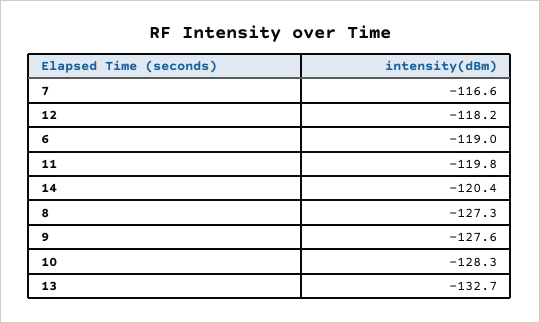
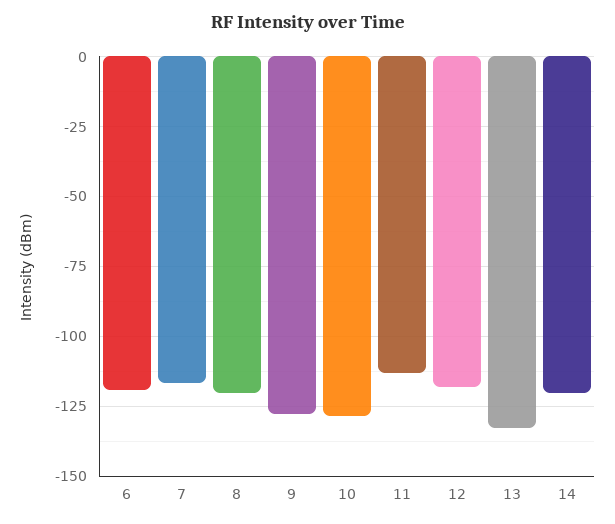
  {
    "7": -116.6,
    "12": -118.2,
    "6": -119,
-   "11": -119.8,
+   "11": -112.5,
    "14": -120.4,
-   "8": -127.3,
+   "8": -120,
    "9": -127.6,
    "10": -128.3,
    "13": -132.7
  }

